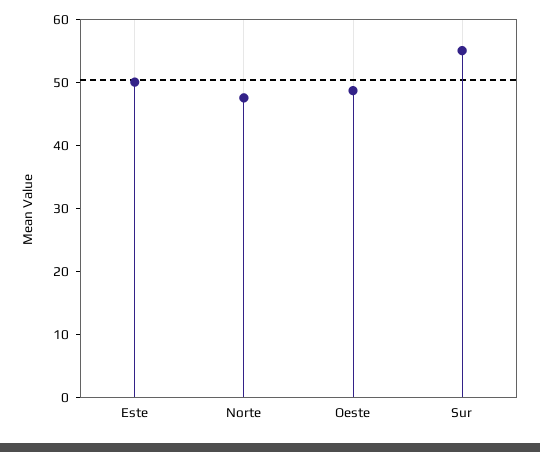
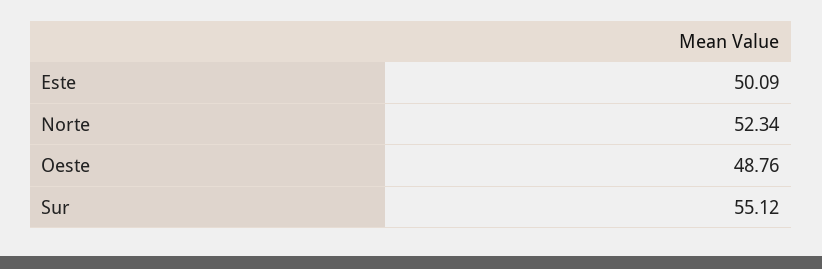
  {
    "Este": 50.09,
-   "Norte": 48,
+   "Norte": 52.34,
    "Oeste": 48.76,
    "Sur": 55.12
  }

